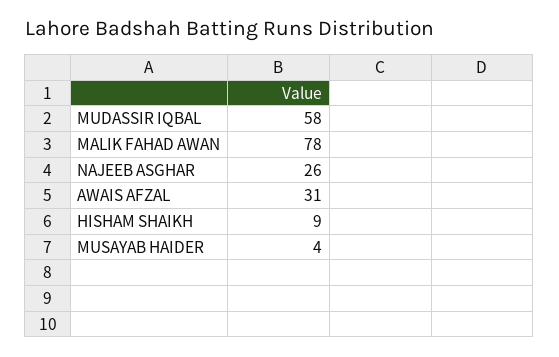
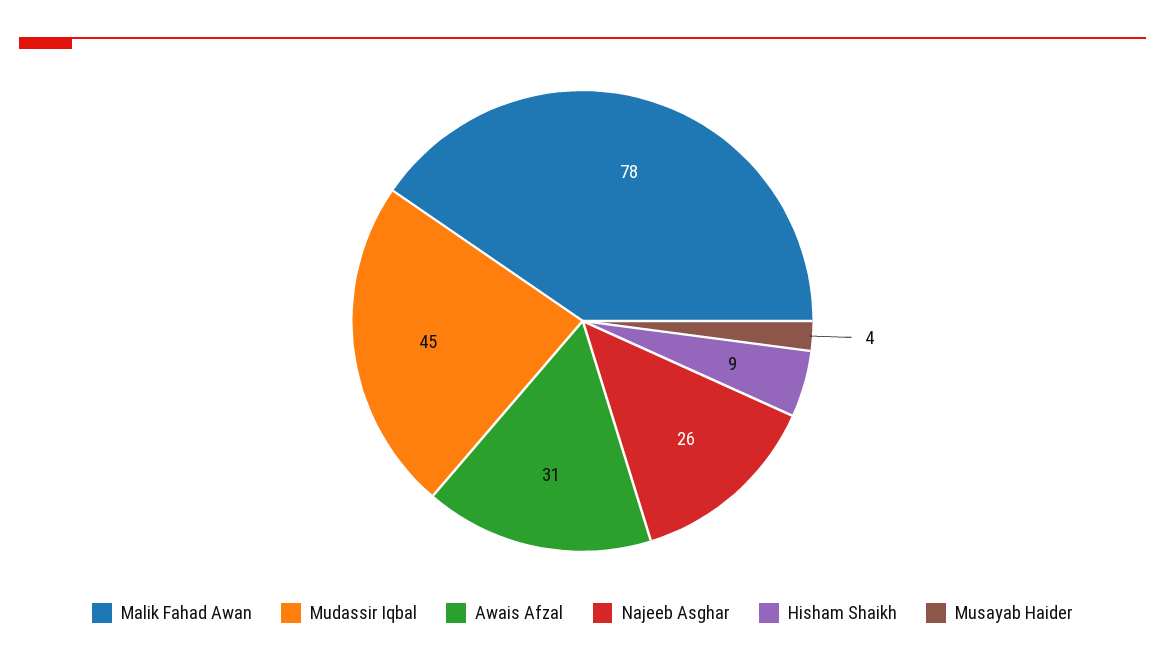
  {
-   "MUDASSIR IQBAL": 58,
+   "MUDASSIR IQBAL": 45,
    "MALIK FAHAD AWAN": 78,
    "NAJEEB ASGHAR": 26,
    "AWAIS AFZAL": 31,
    "HISHAM SHAIKH": 9,
    "MUSAYAB HAIDER": 4
  }

